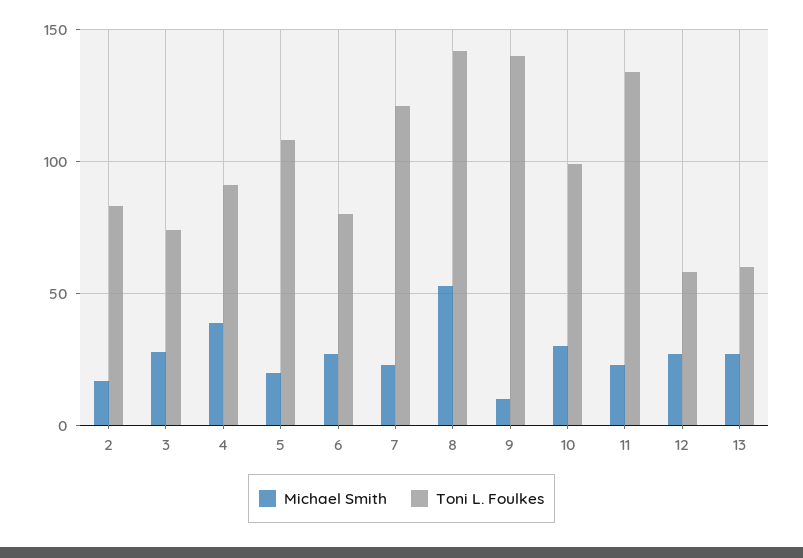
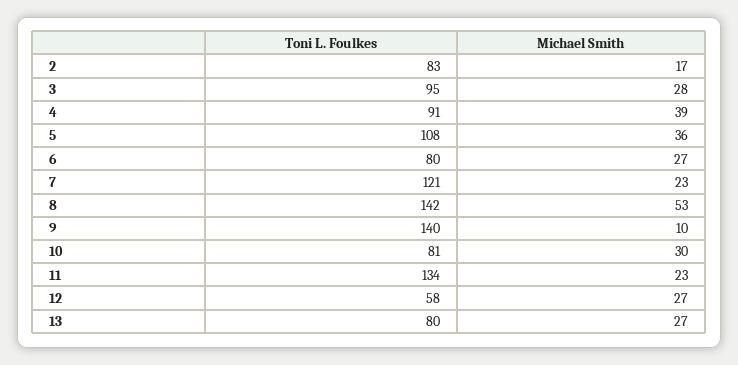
  {
    "Michael Smith": {
      "2": 17,
      "3": 28,
      "4": 39,
-     "5": 20,
+     "5": 36,
      "6": 27,
      "7": 23,
      "8": 53,
      "9": 10,
      "10": 30,
      "11": 23,
      "12": 27,
      "13": 27
    },
    "Toni L. Foulkes": {
      "2": 83,
-     "3": 75,
+     "3": 95,
      "4": 91,
      "5": 108,
      "6": 80,
      "7": 121,
      "8": 142,
      "9": 140,
-     "10": 100,
+     "10": 81,
      "11": 134,
      "12": 58,
-     "13": 60
+     "13": 80
    }
  }

